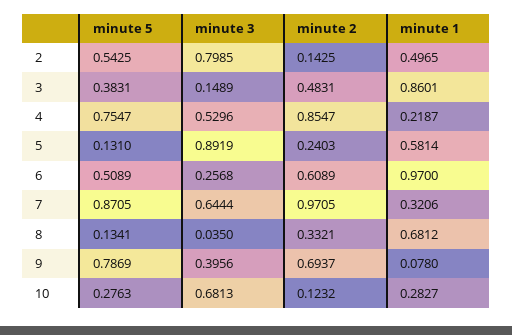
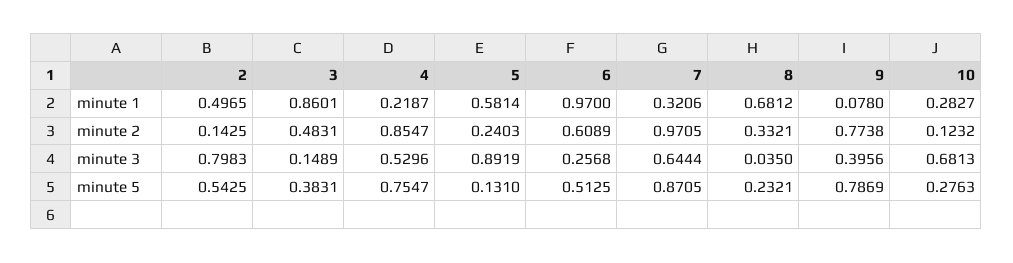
  {
    "minute 5": {
      "2": 0.5425,
      "3": 0.3831,
      "4": 0.7547,
      "5": 0.131,
-     "6": 0.5089,
+     "6": 0.5125,
      "7": 0.8705,
-     "8": 0.1341,
+     "8": 0.2321,
      "9": 0.7869,
      "10": 0.2763
    },
    "minute 3": {
-     "2": 0.7985,
+     "2": 0.7983,
      "3": 0.1489,
      "4": 0.5296,
      "5": 0.8919,
      "6": 0.2568,
      "7": 0.6444,
      "8": 0.035,
      "9": 0.3956,
      "10": 0.6813
    },
    "minute 2": {
      "2": 0.1425,
      "3": 0.4831,
      "4": 0.8547,
      "5": 0.2403,
      "6": 0.6089,
      "7": 0.9705,
      "8": 0.3321,
-     "9": 0.6937,
+     "9": 0.7738,
      "10": 0.1232
    },
    "minute 1": {
      "2": 0.4965,
      "3": 0.8601,
      "4": 0.2187,
      "5": 0.5814,
      "6": 0.97,
      "7": 0.3206,
      "8": 0.6812,
      "9": 0.078,
      "10": 0.2827
    }
  }

